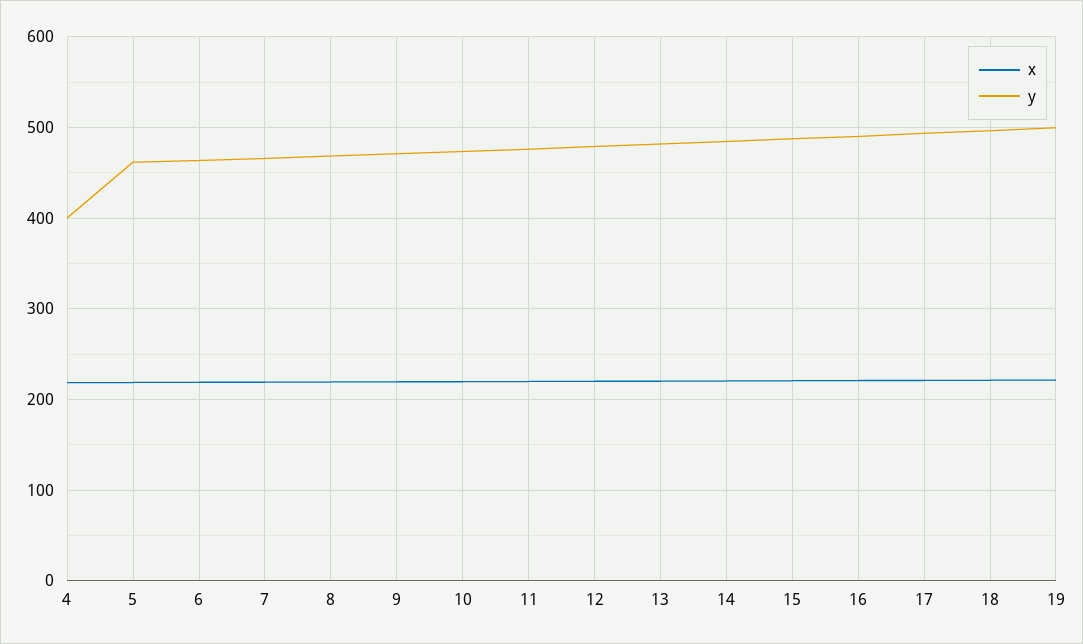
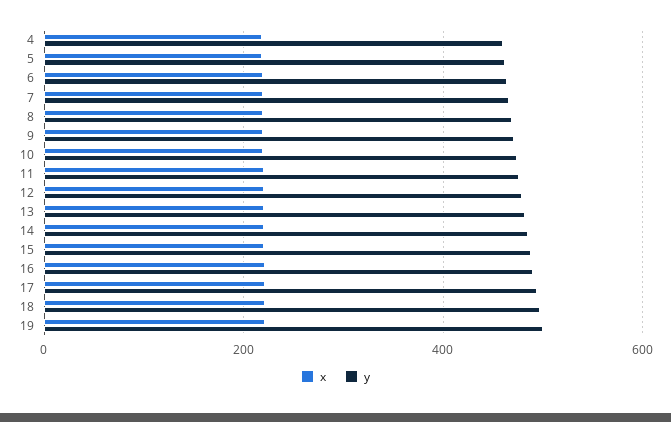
  {
    "x": {
      "4": 220,
      "5": 220,
      "6": 220,
      "7": 220,
      "8": 220,
      "9": 220,
      "10": 220,
      "11": 220,
      "12": 220,
      "13": 220,
      "14": 220,
      "15": 220,
      "16": 220,
      "17": 220,
      "18": 220,
      "19": 220
    },
    "y": {
-     "4": 400,
+     "4": 460,
      "5": 460,
      "6": 460,
      "7": 470,
      "8": 470,
      "9": 470,
      "10": 470,
      "11": 480,
      "12": 480,
      "13": 480,
      "14": 480,
      "15": 490,
      "16": 490,
      "17": 490,
      "18": 500,
      "19": 500
    }
  }

